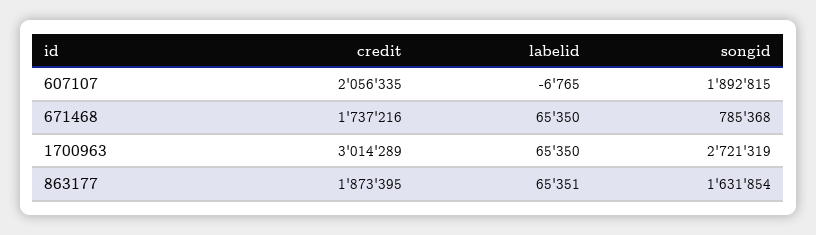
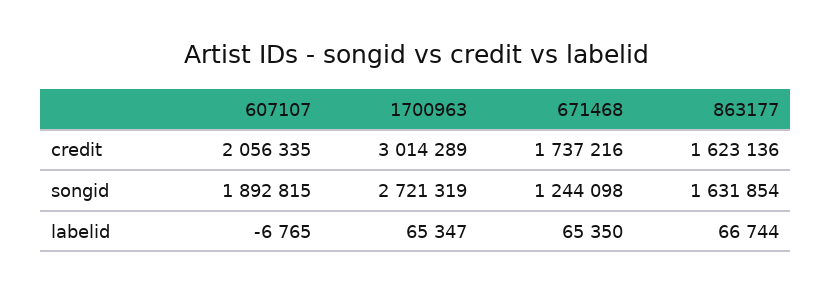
  {
    "credit": {
      "607107": 2056335,
      "671468": 1737216,
      "1700963": 3014289,
-     "863177": 1873395
+     "863177": 1623136
    },
    "labelid": {
      "607107": -6765,
      "671468": 65350,
-     "1700963": 65350,
+     "1700963": 65347,
-     "863177": 65351
+     "863177": 66744
    },
    "songid": {
      "607107": 1892815,
-     "671468": 785368,
+     "671468": 1244098,
      "1700963": 2721319,
      "863177": 1631854
    }
  }

